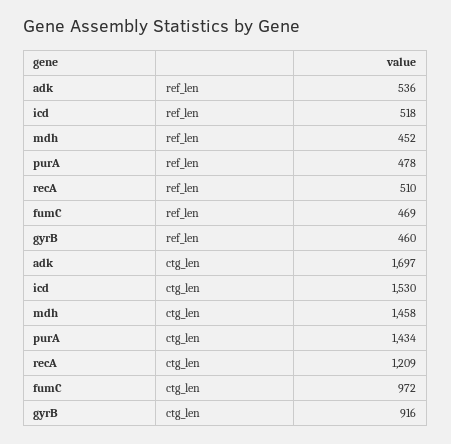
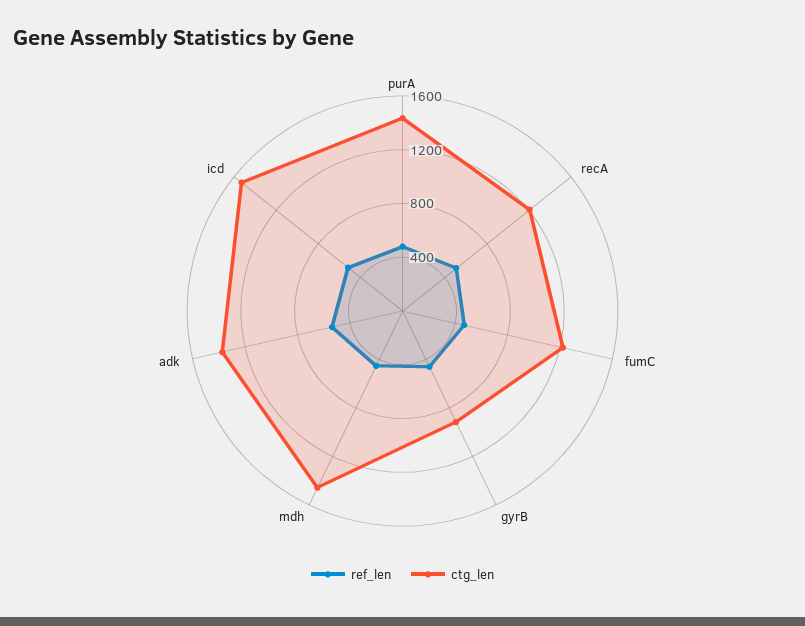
  {
    "ref_len": {
      "adk": 536,
      "icd": 518,
      "mdh": 452,
      "purA": 478,
      "recA": 510,
      "fumC": 469,
      "gyrB": 460
    },
    "ctg_len": {
-     "adk": 1697,
+     "adk": 1400,
      "icd": 1530,
      "mdh": 1458,
      "purA": 1434,
      "recA": 1209,
-     "fumC": 972,
+     "fumC": 1200,
      "gyrB": 916
    }
  }

